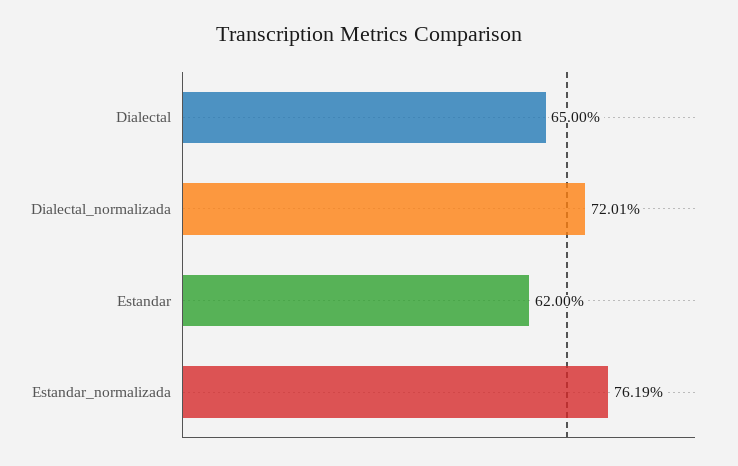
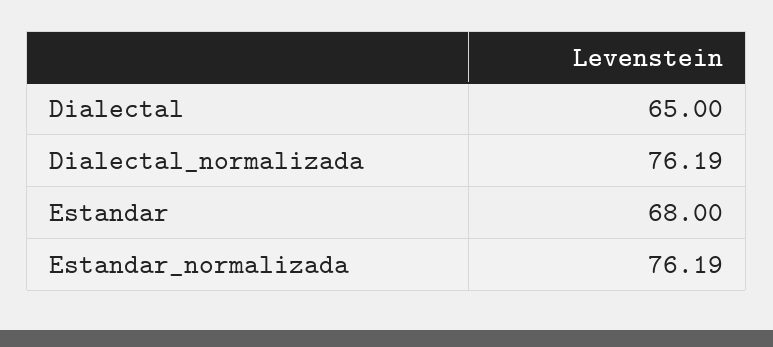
  {
    "Dialectal": 65,
-   "Dialectal_normalizada": 72.01,
+   "Dialectal_normalizada": 76.19,
-   "Estandar": 62,
+   "Estandar": 68,
    "Estandar_normalizada": 76.19
  }

